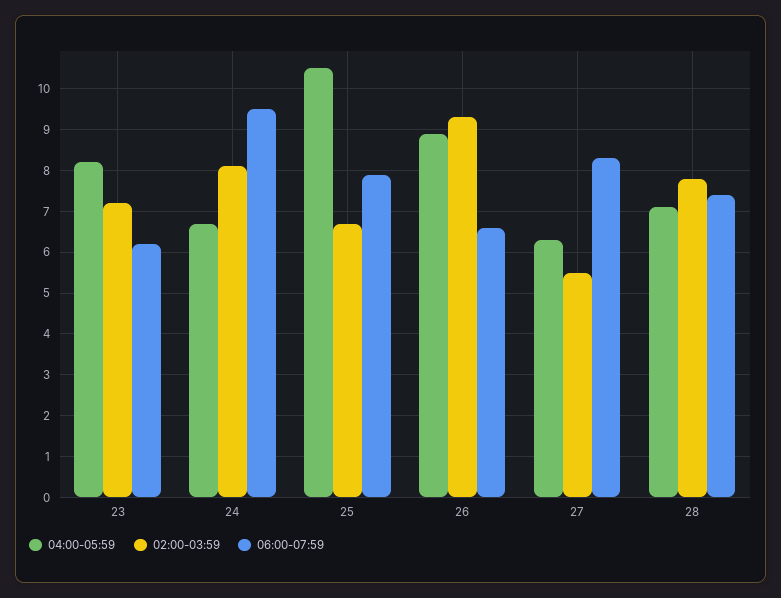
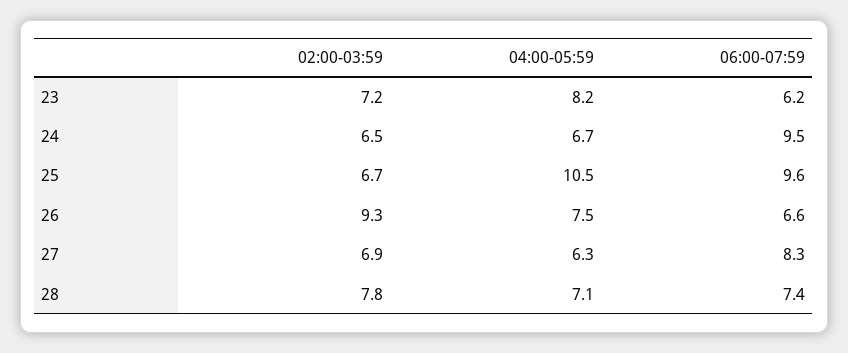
  {
    "04:00-05:59": {
      "23": 8.2,
      "24": 6.7,
      "25": 10.5,
-     "26": 9,
+     "26": 7.5,
      "27": 6.3,
      "28": 7.1
    },
    "02:00-03:59": {
      "23": 7.2,
-     "24": 8,
+     "24": 6.5,
      "25": 6.7,
      "26": 9.3,
-     "27": 5.5,
+     "27": 6.9,
      "28": 7.8
    },
    "06:00-07:59": {
      "23": 6.2,
      "24": 9.5,
-     "25": 8,
+     "25": 9.6,
      "26": 6.6,
      "27": 8.3,
      "28": 7.4
    }
  }

